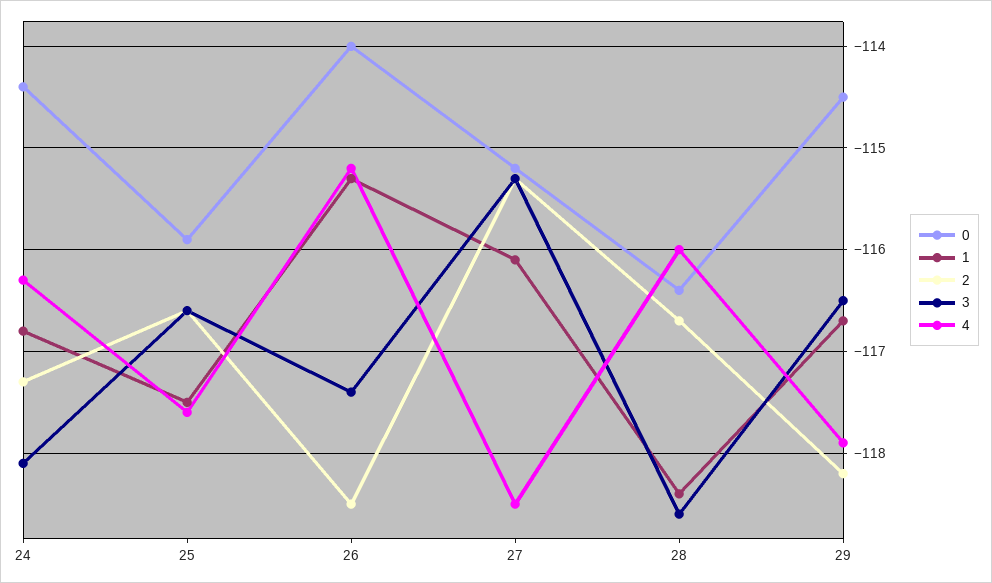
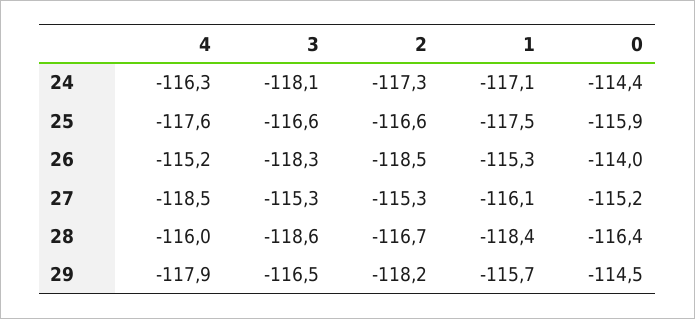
  {
    "0": {
      "24": -114.4,
      "25": -115.9,
      "26": -114,
      "27": -115.2,
      "28": -116.4,
      "29": -114.5
    },
    "1": {
-     "24": -116.8,
+     "24": -117.1,
      "25": -117.5,
      "26": -115.3,
      "27": -116.1,
      "28": -118.4,
-     "29": -116.7
+     "29": -115.7
    },
    "2": {
      "24": -117.3,
      "25": -116.6,
      "26": -118.5,
      "27": -115.3,
      "28": -116.7,
      "29": -118.2
    },
    "3": {
      "24": -118.1,
      "25": -116.6,
-     "26": -117.4,
+     "26": -118.3,
      "27": -115.3,
      "28": -118.6,
      "29": -116.5
    },
    "4": {
      "24": -116.3,
      "25": -117.6,
      "26": -115.2,
      "27": -118.5,
      "28": -116,
      "29": -117.9
    }
  }

